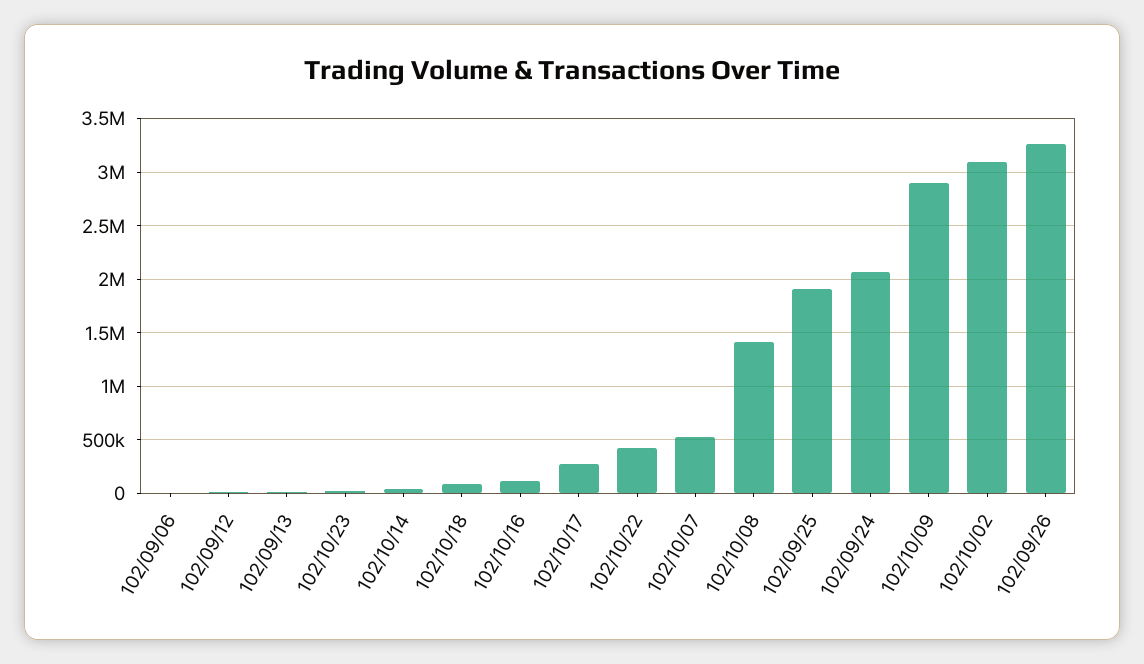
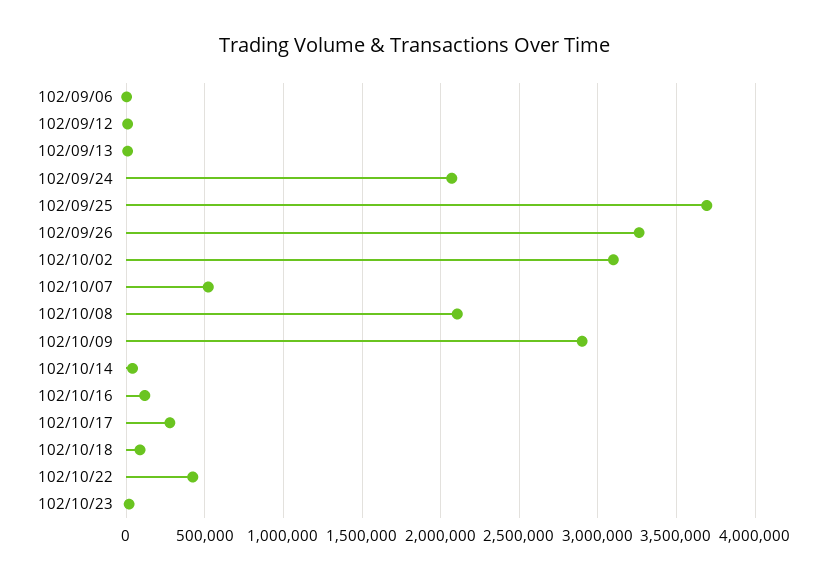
  {
    "102/09/06": 0,
    "102/09/12": 0,
    "102/09/13": 0,
    "102/10/23": 0,
    "102/10/14": 50000,
    "102/10/18": 100000,
    "102/10/16": 100000,
    "102/10/17": 300000,
    "102/10/22": 400000,
    "102/10/07": 500000,
-   "102/10/08": 1400000,
+   "102/10/08": 2100000,
-   "102/09/25": 1900000,
+   "102/09/25": 3700000,
    "102/09/24": 2050000,
    "102/10/09": 2900000,
    "102/10/02": 3100000,
    "102/09/26": 3250000
  }

